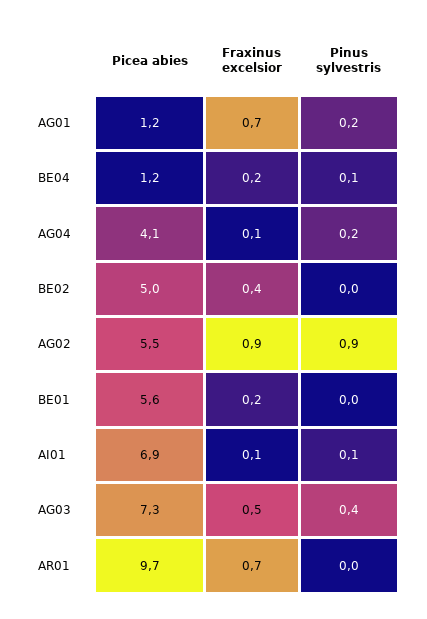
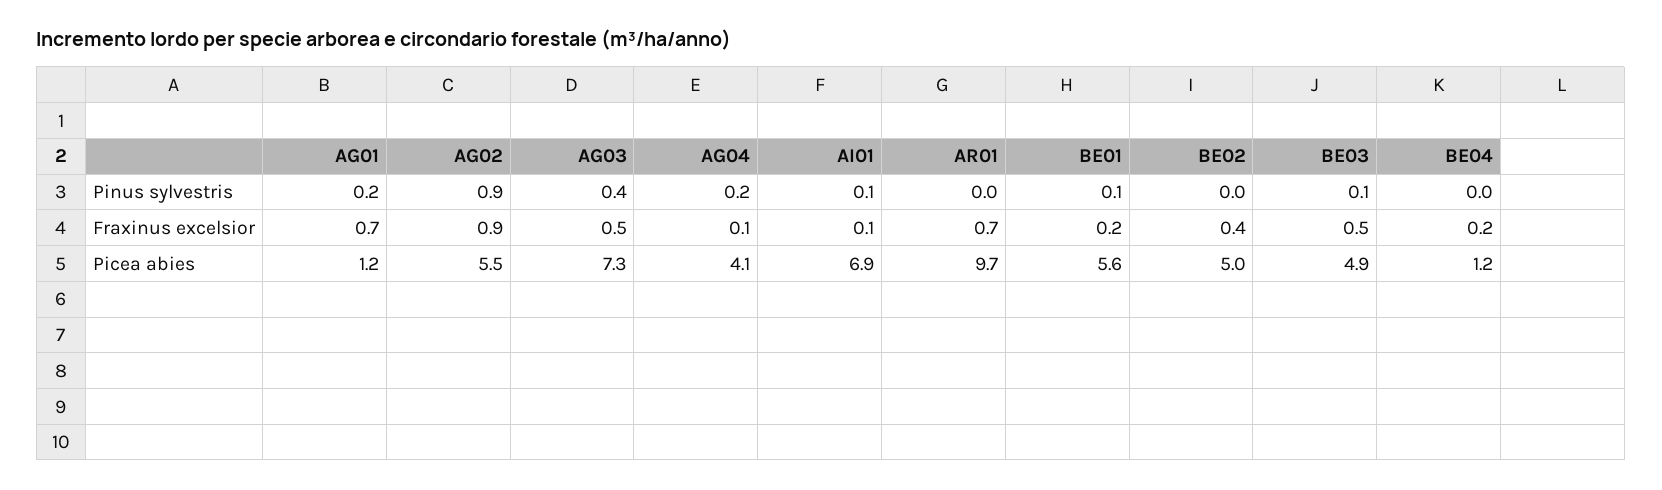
  {
    "Picea abies": {
      "AG01": 1.2,
      "BE04": 1.2,
      "AG04": 4.1,
      "BE02": 5,
      "AG02": 5.5,
      "BE01": 5.6,
      "AI01": 6.9,
      "AG03": 7.3,
-     "AR01": 9.7
+     "AR01": 9.7,
+     "BE03": 4.9
    },
    "Fraxinus excelsior": {
      "AG01": 0.7,
      "BE04": 0.2,
      "AG04": 0.1,
      "BE02": 0.4,
      "AG02": 0.9,
      "BE01": 0.2,
      "AI01": 0.1,
      "AG03": 0.5,
-     "AR01": 0.7
+     "AR01": 0.7,
+     "BE03": 0.5
    },
    "Pinus sylvestris": {
      "AG01": 0.2,
-     "BE04": 0.1,
+     "BE04": 0,
      "AG04": 0.2,
      "BE02": 0,
      "AG02": 0.9,
-     "BE01": 0,
+     "BE01": 0.1,
      "AI01": 0.1,
      "AG03": 0.4,
-     "AR01": 0
+     "AR01": 0,
+     "BE03": 0.1
    }
  }

